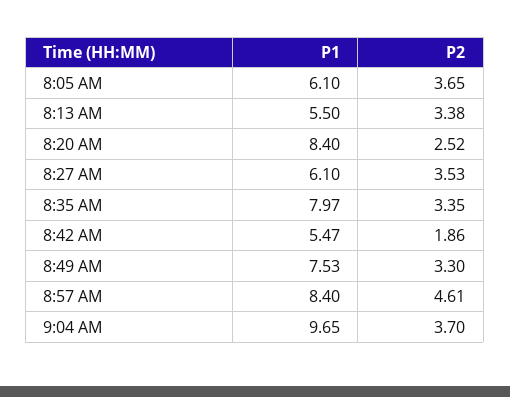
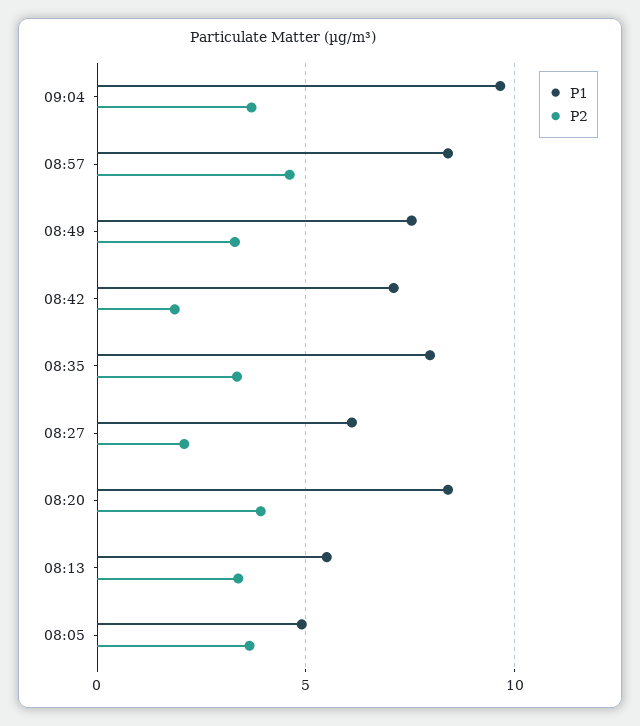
  {
    "P1": {
-     "8:05 AM": 6.1,
+     "8:05 AM": 5,
      "8:13 AM": 5.5,
      "8:20 AM": 8.4,
      "8:27 AM": 6.1,
      "8:35 AM": 7.97,
-     "8:42 AM": 5.47,
+     "8:42 AM": 7,
      "8:49 AM": 7.53,
      "8:57 AM": 8.4,
      "9:04 AM": 9.65
    },
    "P2": {
      "8:05 AM": 3.65,
      "8:13 AM": 3.38,
-     "8:20 AM": 2.52,
+     "8:20 AM": 4,
-     "8:27 AM": 3.53,
+     "8:27 AM": 2,
      "8:35 AM": 3.35,
      "8:42 AM": 1.86,
      "8:49 AM": 3.3,
      "8:57 AM": 4.61,
      "9:04 AM": 3.7
    }
  }

